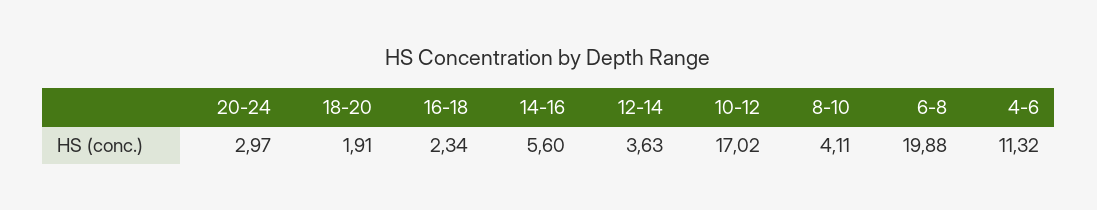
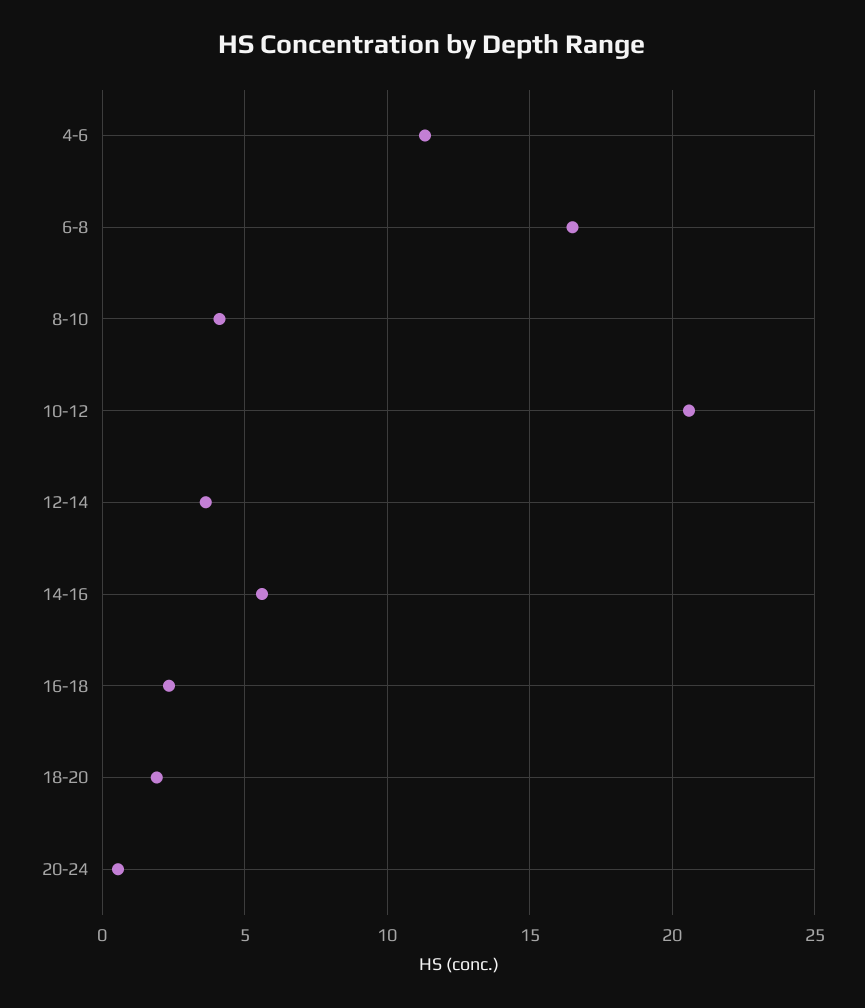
  {
-   "20-24": 2.97,
+   "20-24": 0.5,
    "18-20": 1.91,
    "16-18": 2.34,
    "14-16": 5.6,
    "12-14": 3.63,
-   "10-12": 17.02,
+   "10-12": 20.5,
    "8-10": 4.11,
-   "6-8": 19.88,
+   "6-8": 16.5,
    "4-6": 11.32
  }

